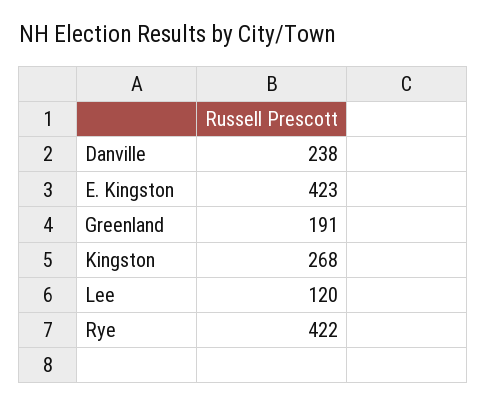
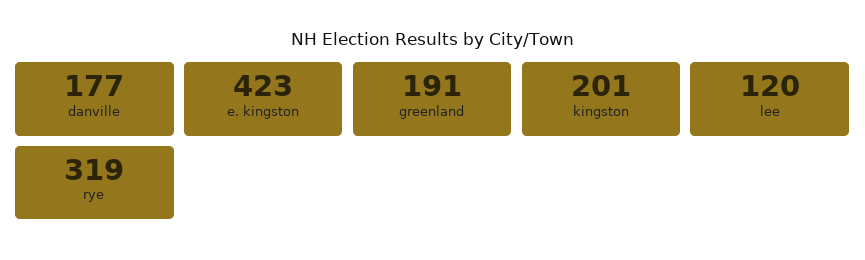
  {
-   "Danville": 238,
+   "Danville": 177,
    "E. Kingston": 423,
    "Greenland": 191,
-   "Kingston": 268,
+   "Kingston": 201,
    "Lee": 120,
-   "Rye": 422
+   "Rye": 319
  }

